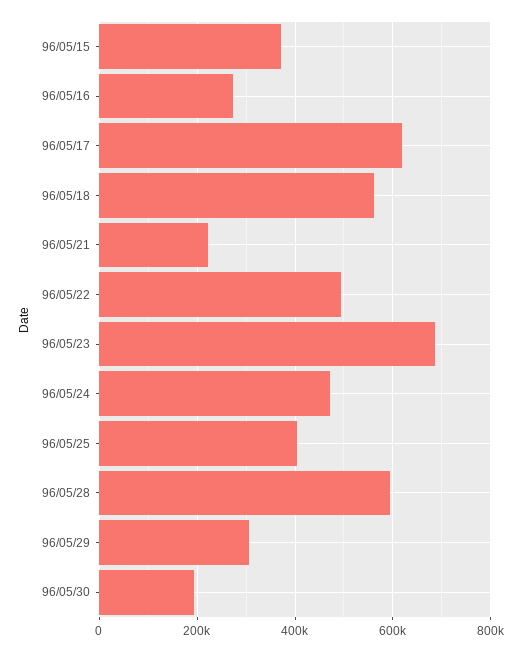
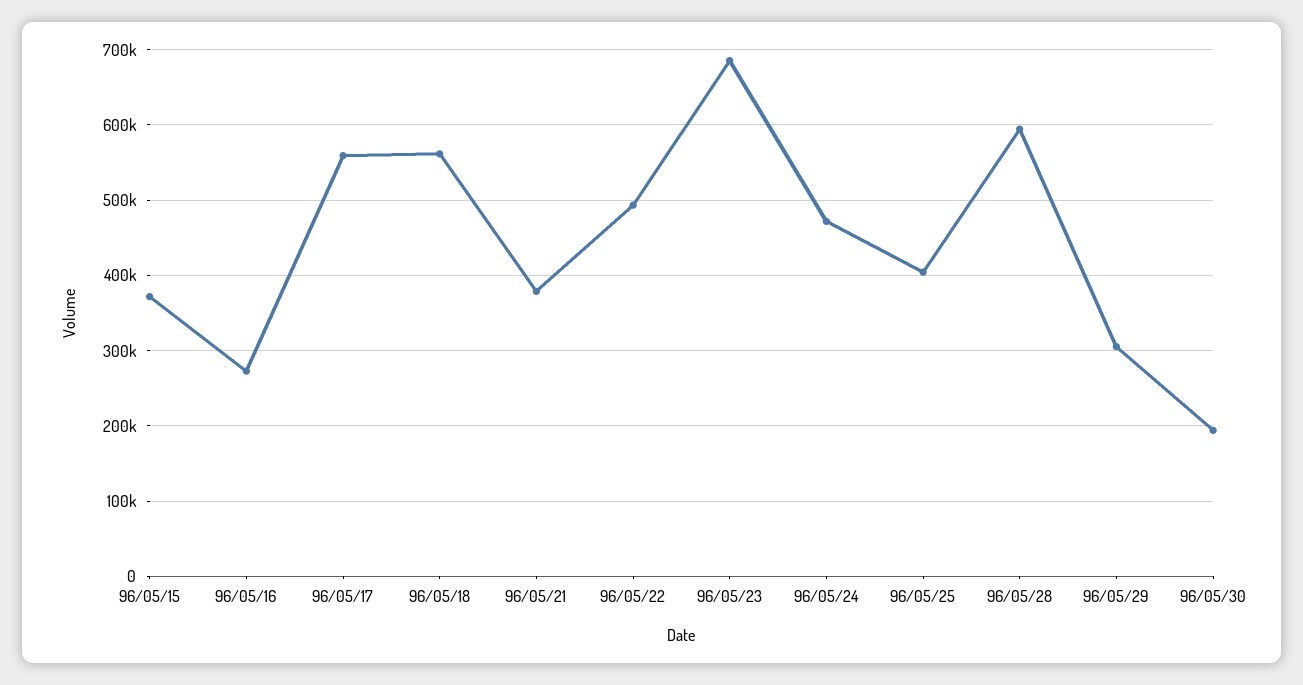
  {
    "96/05/15": 370000,
    "96/05/16": 270000,
-   "96/05/17": 620000,
+   "96/05/17": 560000,
    "96/05/18": 560000,
-   "96/05/21": 220000,
+   "96/05/21": 380000,
    "96/05/22": 490000,
    "96/05/23": 690000,
    "96/05/24": 470000,
    "96/05/25": 400000,
    "96/05/28": 590000,
    "96/05/29": 310000,
    "96/05/30": 190000
  }

